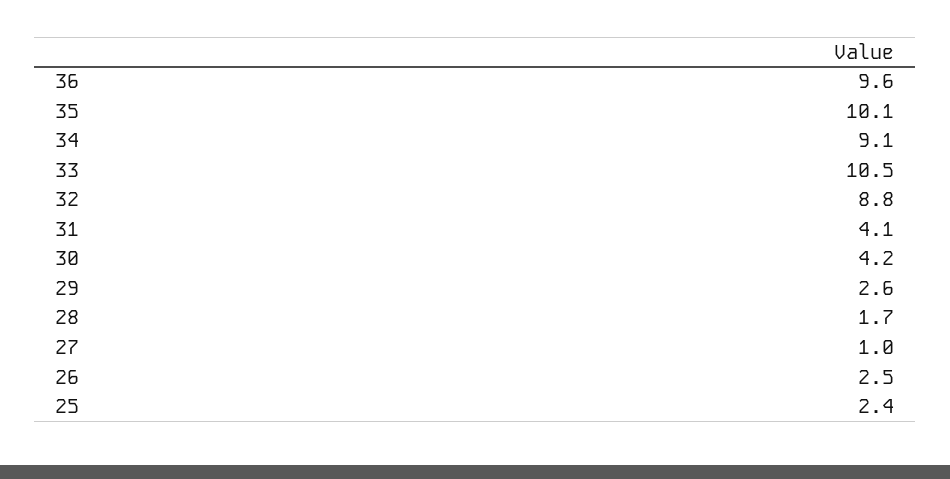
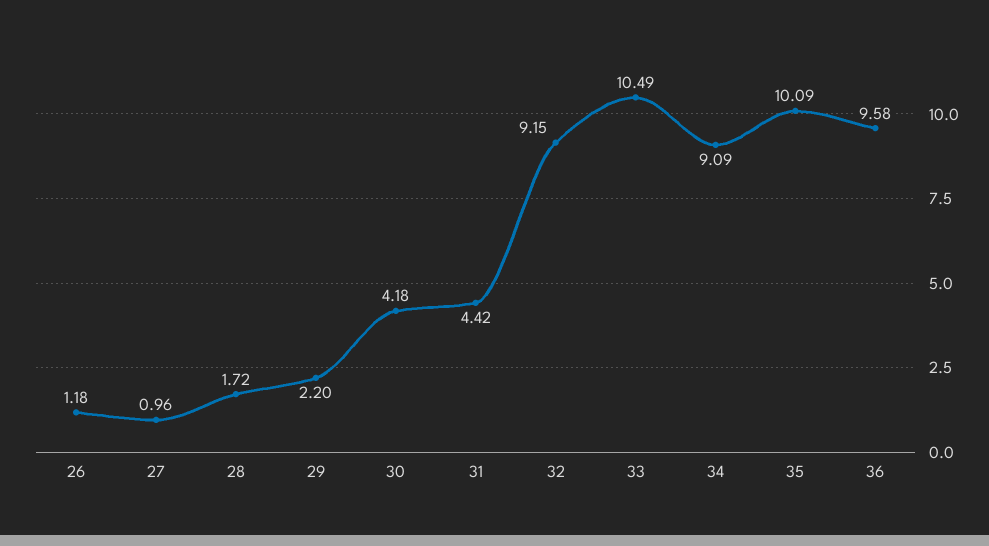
  {
    "36": 9.58,
    "35": 10.09,
    "34": 9.09,
    "33": 10.49,
-   "32": 8.8,
+   "32": 9.15,
-   "31": 4.1,
+   "31": 4.42,
    "30": 4.18,
-   "29": 2.6,
+   "29": 2.2,
    "28": 1.72,
    "27": 0.96,
-   "26": 2.5,
+   "26": 1.18
-   "25": 2.4
  }

